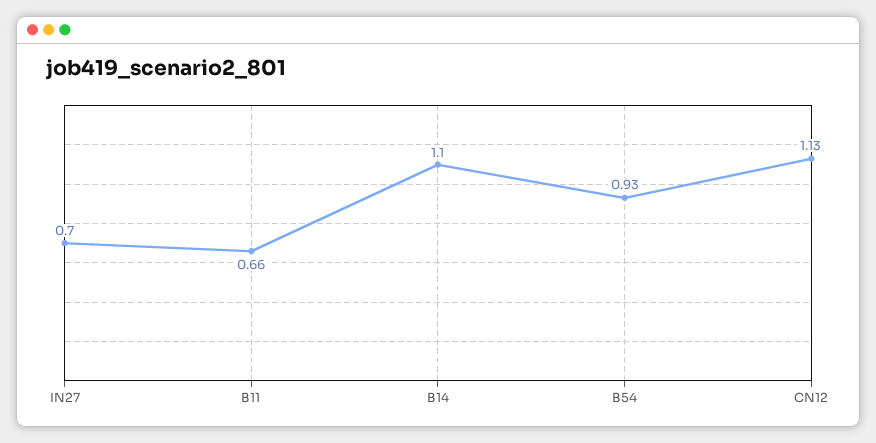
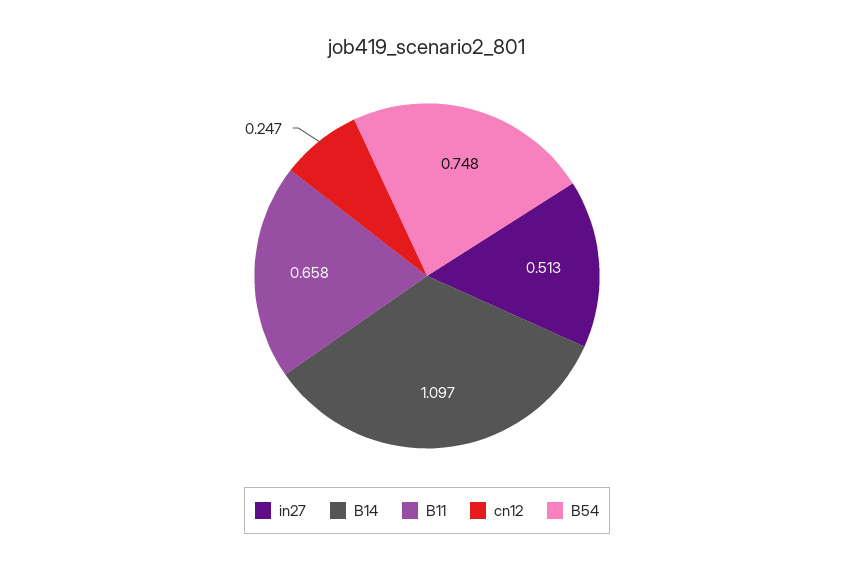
  {
-   "IN27": 0.7,
+   "IN27": 0.513,
    "B11": 0.658,
    "B14": 1.097,
-   "B54": 0.93,
+   "B54": 0.748,
-   "CN12": 1.13
+   "CN12": 0.247
  }

